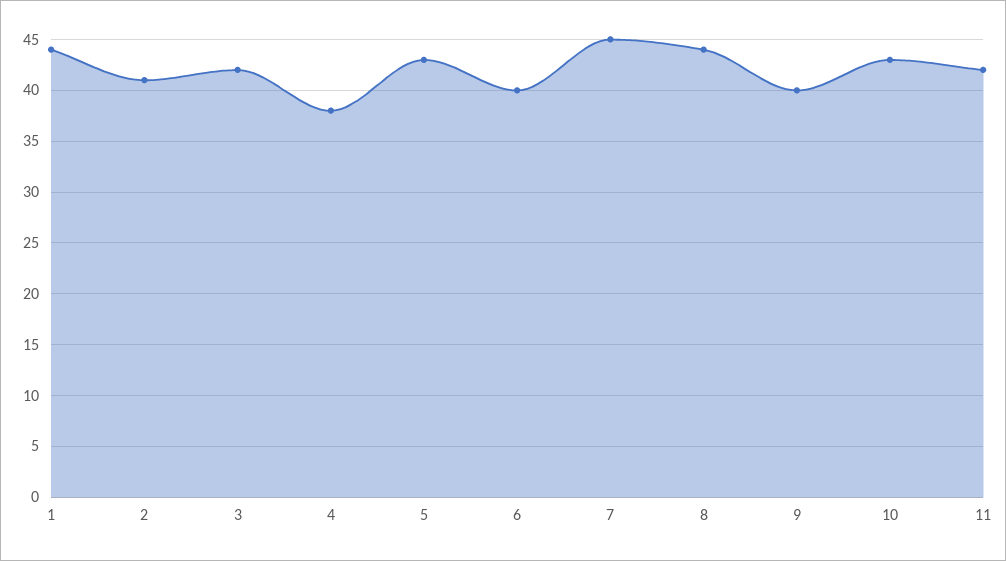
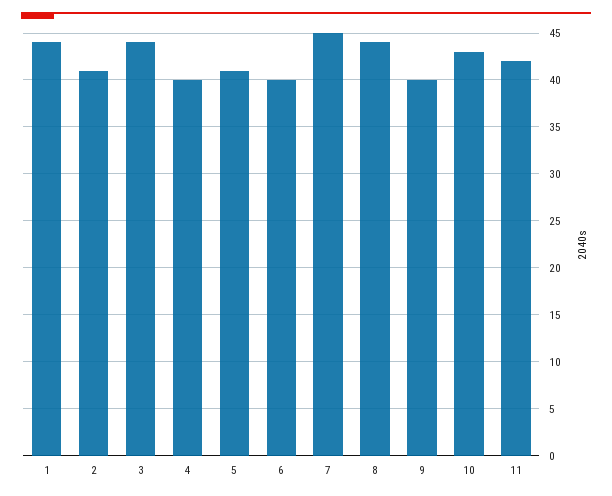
  {
    "1": 44,
    "2": 41,
-   "3": 42,
+   "3": 44,
-   "4": 38,
+   "4": 40,
-   "5": 43,
+   "5": 41,
    "6": 40,
    "7": 45,
    "8": 44,
    "9": 40,
    "10": 43,
    "11": 42
  }

